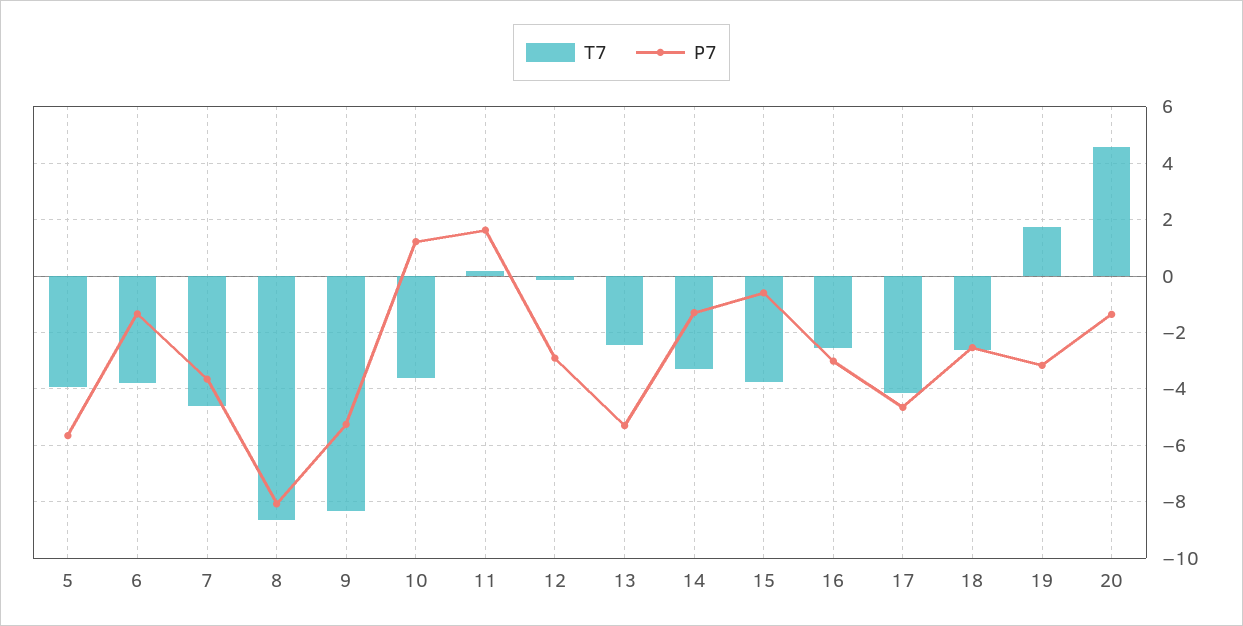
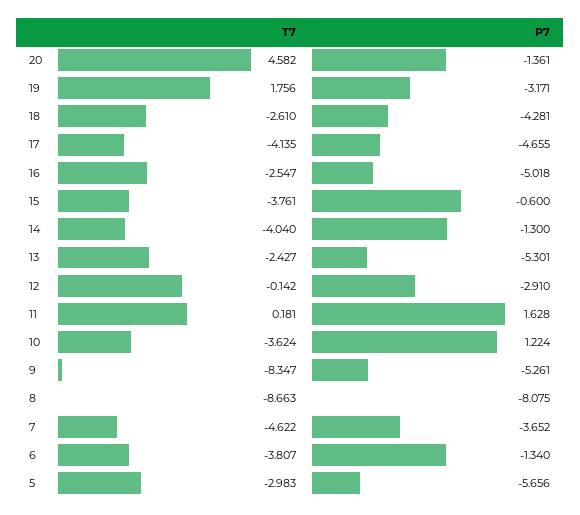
  {
    "T7": {
-     "5": -4,
+     "5": -2.983,
      "6": -3.807,
      "7": -4.622,
      "8": -8.663,
      "9": -8.347,
      "10": -3.624,
      "11": 0.181,
      "12": -0.142,
      "13": -2.427,
-     "14": -3.25,
+     "14": -4.04,
      "15": -3.761,
      "16": -2.547,
      "17": -4.135,
      "18": -2.61,
      "19": 1.756,
      "20": 4.582
    },
    "P7": {
      "5": -5.656,
      "6": -1.34,
      "7": -3.652,
      "8": -8.075,
      "9": -5.261,
      "10": 1.224,
      "11": 1.628,
      "12": -2.91,
      "13": -5.301,
      "14": -1.3,
      "15": -0.6,
-     "16": -3,
+     "16": -5.018,
      "17": -4.655,
-     "18": -2.5,
+     "18": -4.281,
      "19": -3.171,
      "20": -1.361
    }
  }

